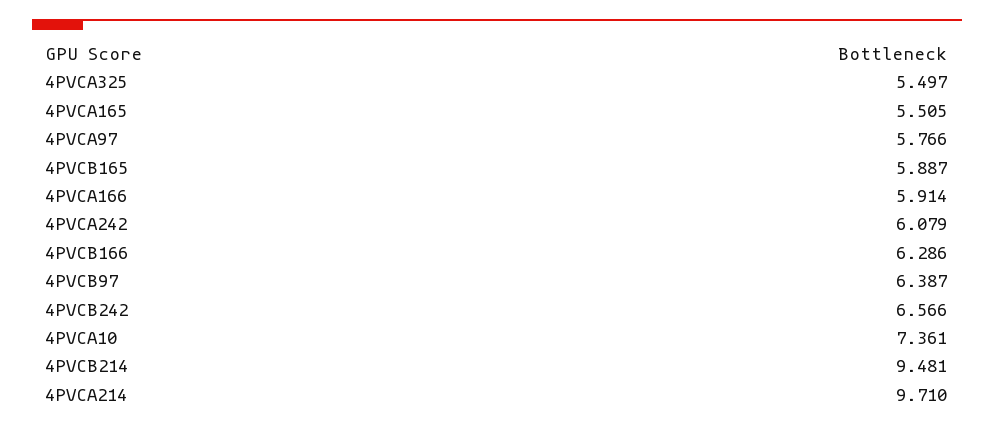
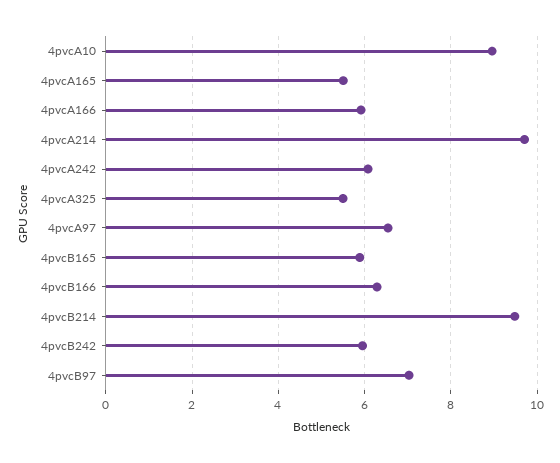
  {
    "4PVCA325": 5.497,
    "4PVCA165": 5.505,
-   "4PVCA97": 5.766,
+   "4PVCA97": 6.6,
    "4PVCB165": 5.887,
    "4PVCA166": 5.914,
    "4PVCA242": 6.079,
    "4PVCB166": 6.286,
-   "4PVCB97": 6.387,
+   "4PVCB97": 7,
-   "4PVCB242": 6.566,
+   "4PVCB242": 6,
-   "4PVCA10": 7.361,
+   "4PVCA10": 9,
    "4PVCB214": 9.481,
    "4PVCA214": 9.71
  }

